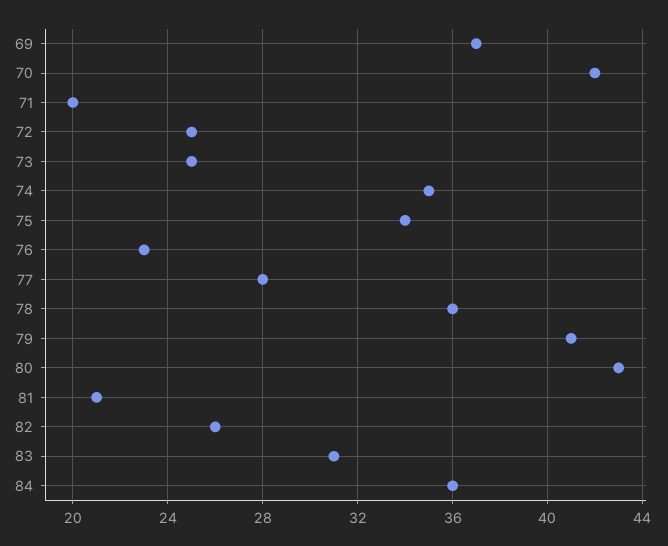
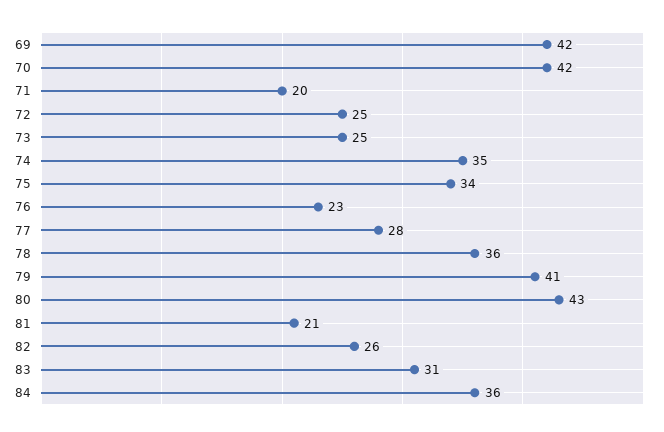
  {
-   "69": 37,
+   "69": 42,
    "70": 42,
    "71": 20,
    "72": 25,
    "73": 25,
    "74": 35,
    "75": 34,
    "76": 23,
    "77": 28,
    "78": 36,
    "79": 41,
    "80": 43,
    "81": 21,
    "82": 26,
    "83": 31,
    "84": 36
  }

